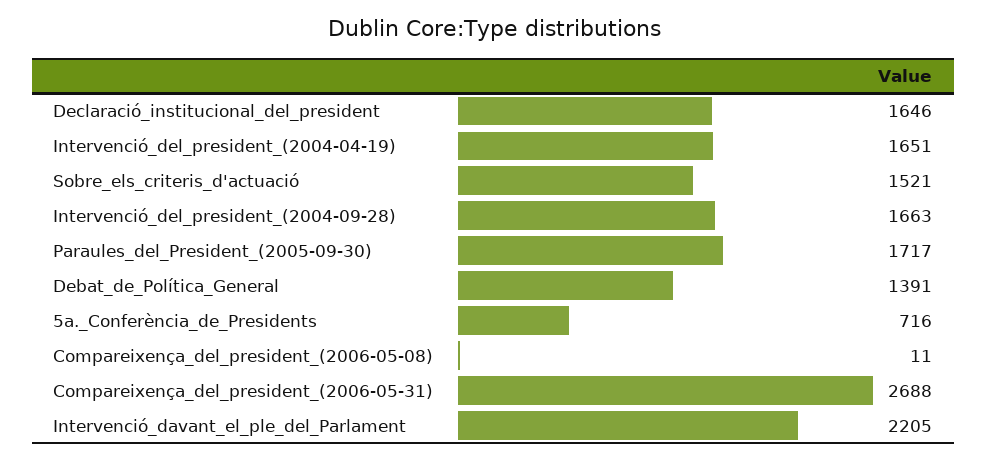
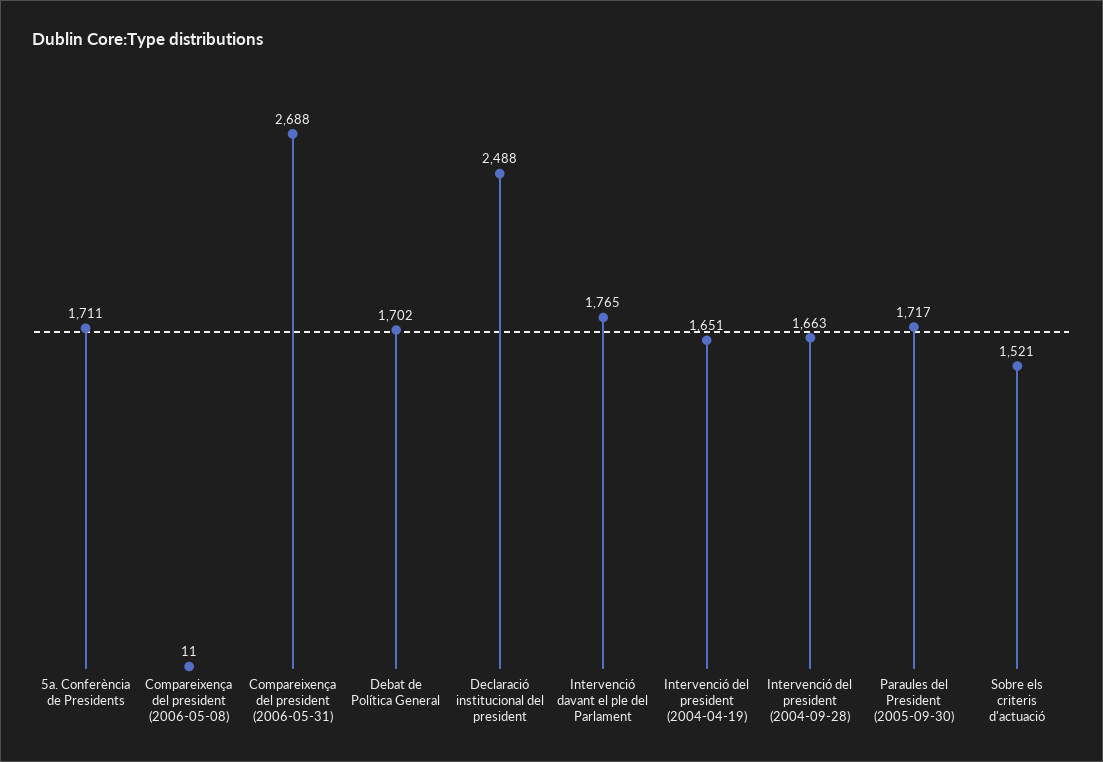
  {
-   "Declaració_institucional_del_president": 1646,
+   "Declaració_institucional_del_president": 2488,
    "Intervenció_del_president_(2004-04-19)": 1651,
    "Sobre_els_criteris_d'actuació": 1521,
    "Intervenció_del_president_(2004-09-28)": 1663,
    "Paraules_del_President_(2005-09-30)": 1717,
-   "Debat_de_Política_General": 1391,
+   "Debat_de_Política_General": 1702,
-   "5a._Conferència_de_Presidents": 716,
+   "5a._Conferència_de_Presidents": 1711,
    "Compareixença_del_president_(2006-05-08)": 11,
    "Compareixença_del_president_(2006-05-31)": 2688,
-   "Intervenció_davant_el_ple_del_Parlament": 2205
+   "Intervenció_davant_el_ple_del_Parlament": 1765
  }

